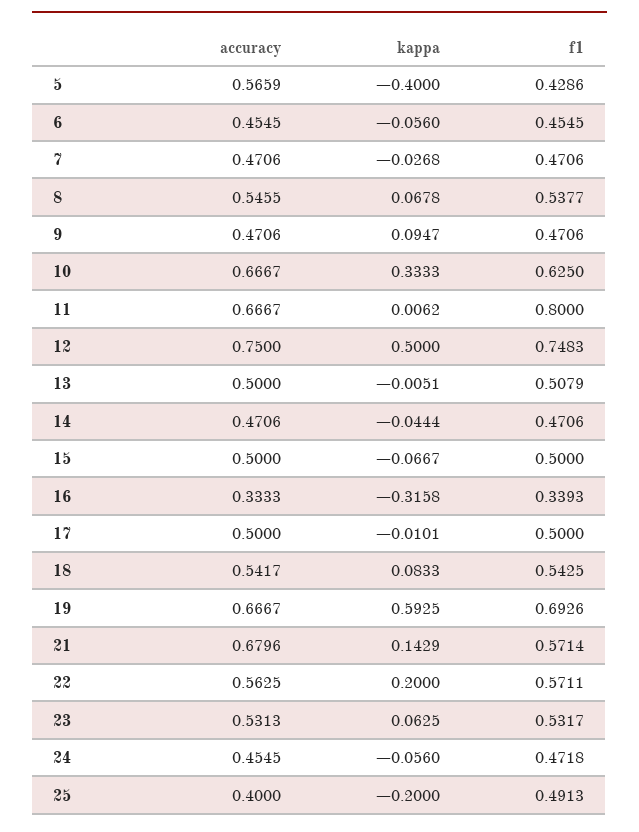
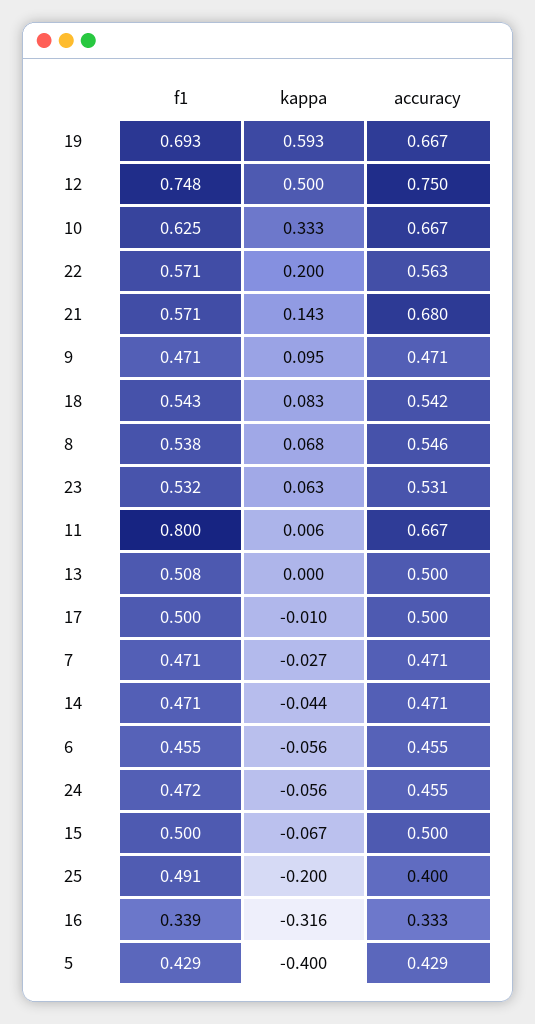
  {
    "accuracy": {
-     "5": 0.5659,
+     "5": 0.429,
      "6": 0.4545,
      "7": 0.4706,
      "8": 0.5455,
      "9": 0.4706,
      "10": 0.6667,
      "11": 0.6667,
      "12": 0.75,
      "13": 0.5,
      "14": 0.4706,
      "15": 0.5,
      "16": 0.3333,
      "17": 0.5,
      "18": 0.5417,
      "19": 0.6667,
      "21": 0.6796,
      "22": 0.5625,
      "23": 0.5313,
      "24": 0.4545,
      "25": 0.4
    },
    "kappa": {
      "5": -0.4,
      "6": -0.056,
      "7": -0.0268,
      "8": 0.0678,
      "9": 0.0947,
      "10": 0.3333,
      "11": 0.0062,
      "12": 0.5,
-     "13": -0.0051,
+     "13": 0,
      "14": -0.0444,
      "15": -0.0667,
      "16": -0.3158,
      "17": -0.0101,
      "18": 0.0833,
      "19": 0.5925,
      "21": 0.1429,
      "22": 0.2,
      "23": 0.0625,
      "24": -0.056,
      "25": -0.2
    },
    "f1": {
      "5": 0.4286,
      "6": 0.4545,
      "7": 0.4706,
      "8": 0.5377,
      "9": 0.4706,
      "10": 0.625,
      "11": 0.8,
      "12": 0.7483,
      "13": 0.5079,
      "14": 0.4706,
      "15": 0.5,
      "16": 0.3393,
      "17": 0.5,
      "18": 0.5425,
      "19": 0.6926,
      "21": 0.5714,
      "22": 0.5711,
      "23": 0.5317,
      "24": 0.4718,
      "25": 0.4913
    }
  }

